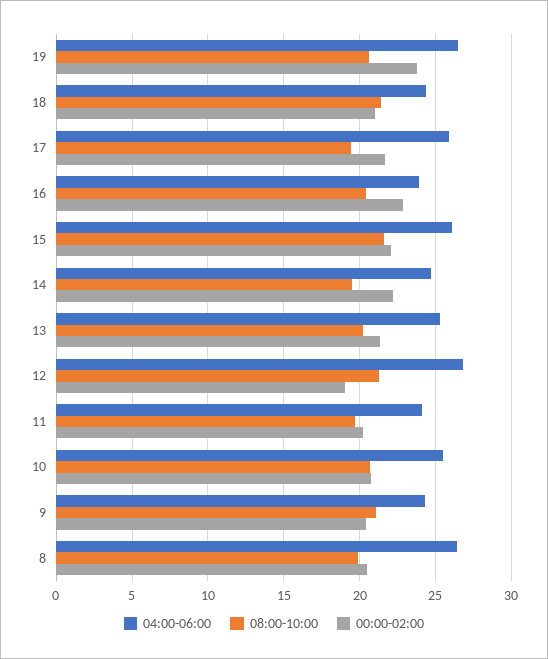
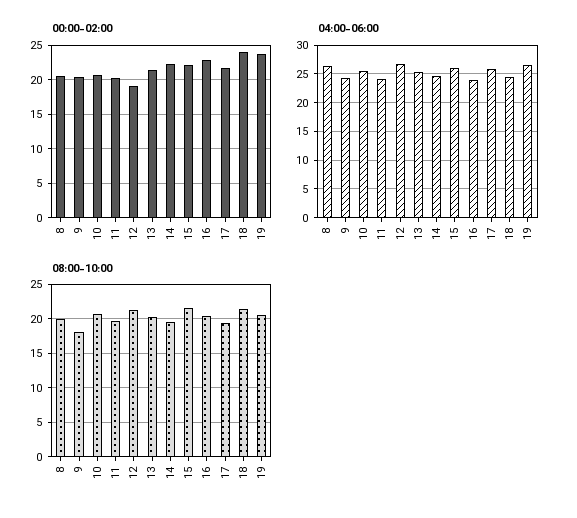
  {
    "04:00-06:00": {
      "19": 26.5,
      "18": 24.5,
      "17": 26,
      "16": 24,
      "15": 26,
      "14": 24.5,
      "13": 25.5,
      "12": 27,
      "11": 24,
      "10": 25.5,
      "9": 24.5,
      "8": 26.5
    },
    "08:00-10:00": {
      "19": 20.5,
      "18": 21.5,
      "17": 19.5,
      "16": 20.5,
      "15": 21.5,
      "14": 19.5,
      "13": 20,
      "12": 21.5,
      "11": 19.5,
      "10": 20.5,
-     "9": 21,
+     "9": 18,
      "8": 20
    },
    "00:00-02:00": {
      "19": 24,
-     "18": 21,
+     "18": 24,
      "17": 21.5,
      "16": 23,
      "15": 22,
      "14": 22,
      "13": 21.5,
      "12": 19,
      "11": 20.5,
      "10": 20.5,
      "9": 20.5,
      "8": 20.5
    }
  }

